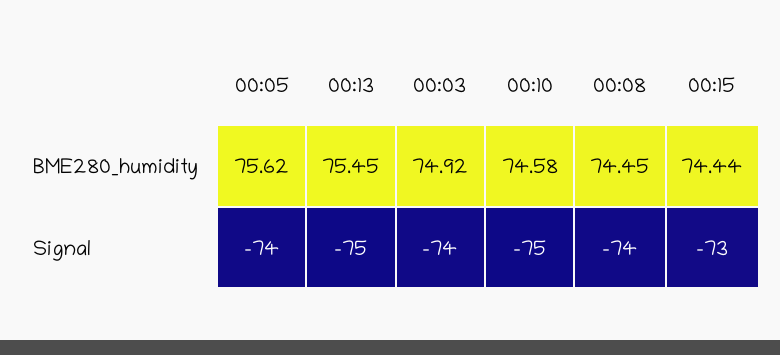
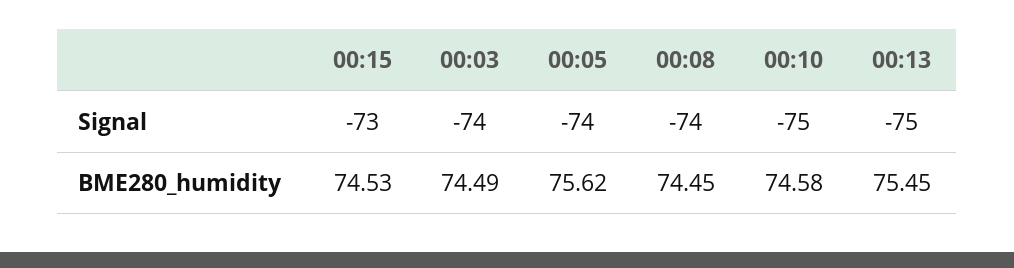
  {
    "00:05": {
      "BME280_humidity": 75.62,
      "Signal": -74
    },
    "00:13": {
      "BME280_humidity": 75.45,
      "Signal": -75
    },
    "00:03": {
-     "BME280_humidity": 74.92,
+     "BME280_humidity": 74.49,
      "Signal": -74
    },
    "00:10": {
      "BME280_humidity": 74.58,
      "Signal": -75
    },
    "00:08": {
      "BME280_humidity": 74.45,
      "Signal": -74
    },
    "00:15": {
-     "BME280_humidity": 74.44,
+     "BME280_humidity": 74.53,
      "Signal": -73
    }
  }

